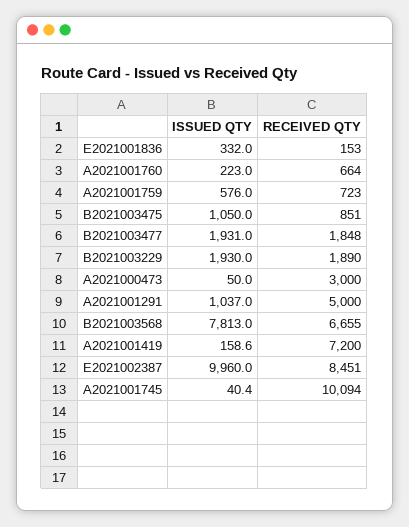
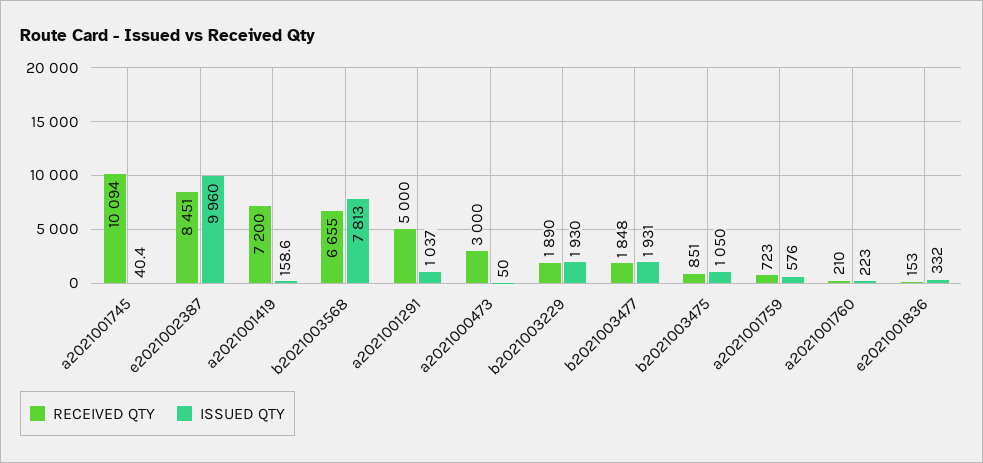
  {
    "ISSUED QTY": {
      "E2021001836": 332,
      "A2021001760": 223,
      "A2021001759": 576,
      "B2021003475": 1050,
      "B2021003477": 1931,
      "B2021003229": 1930,
      "A2021000473": 50,
      "A2021001291": 1037,
      "B2021003568": 7813,
      "A2021001419": 158.6,
      "E2021002387": 9960,
      "A2021001745": 40.4
    },
    "RECEIVED QTY": {
      "E2021001836": 153,
-     "A2021001760": 664,
+     "A2021001760": 210,
      "A2021001759": 723,
      "B2021003475": 851,
      "B2021003477": 1848,
      "B2021003229": 1890,
      "A2021000473": 3000,
      "A2021001291": 5000,
      "B2021003568": 6655,
      "A2021001419": 7200,
      "E2021002387": 8451,
      "A2021001745": 10094
    }
  }

